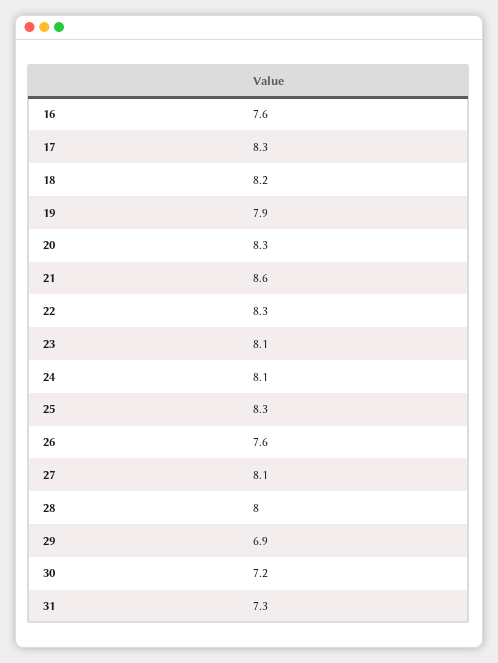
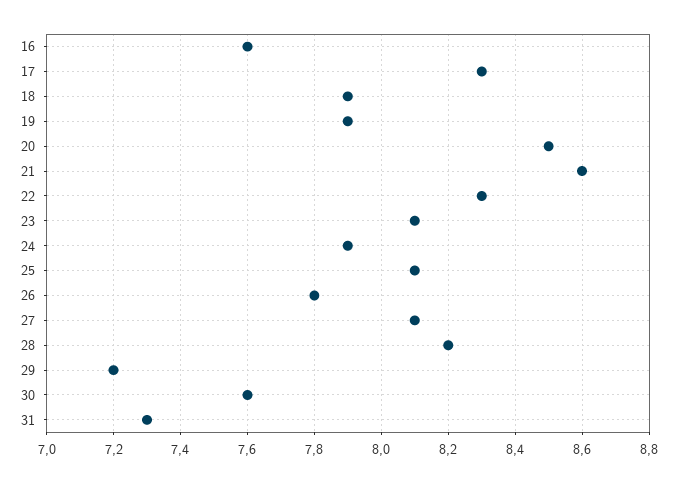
  {
    "16": 7.6,
    "17": 8.3,
-   "18": 8.2,
+   "18": 7.9,
    "19": 7.9,
-   "20": 8.3,
+   "20": 8.5,
    "21": 8.6,
    "22": 8.3,
    "23": 8.1,
-   "24": 8.1,
+   "24": 7.9,
-   "25": 8.3,
+   "25": 8.1,
-   "26": 7.6,
+   "26": 7.8,
    "27": 8.1,
-   "28": 8,
+   "28": 8.2,
-   "29": 6.9,
+   "29": 7.2,
-   "30": 7.2,
+   "30": 7.6,
    "31": 7.3
  }

